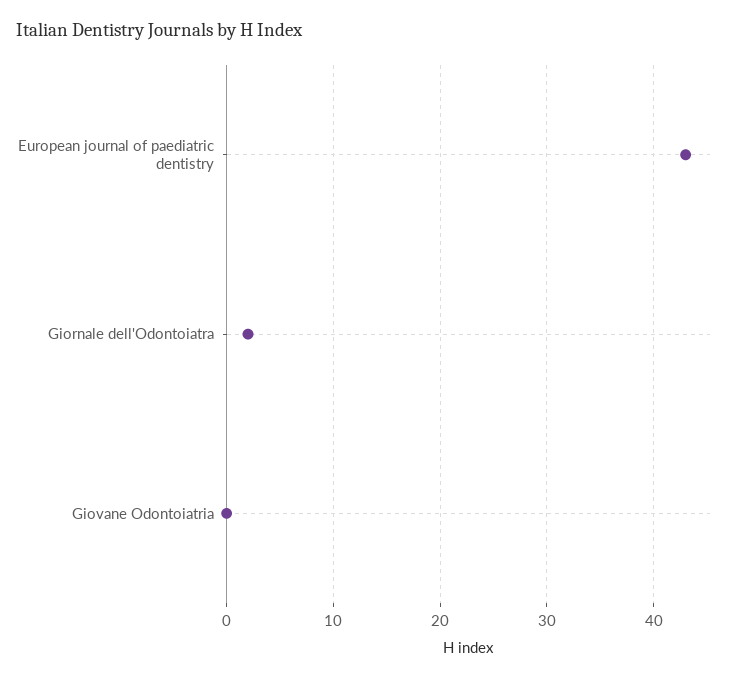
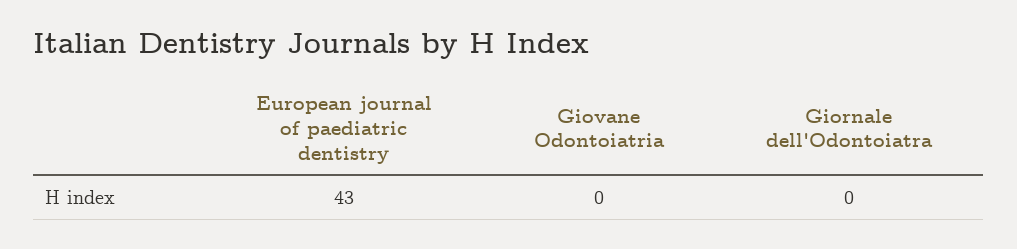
  {
    "European journal of paediatric dentistry": 43,
-   "Giornale dell'Odontoiatra": 2,
+   "Giornale dell'Odontoiatra": 0,
    "Giovane Odontoiatria": 0
  }

